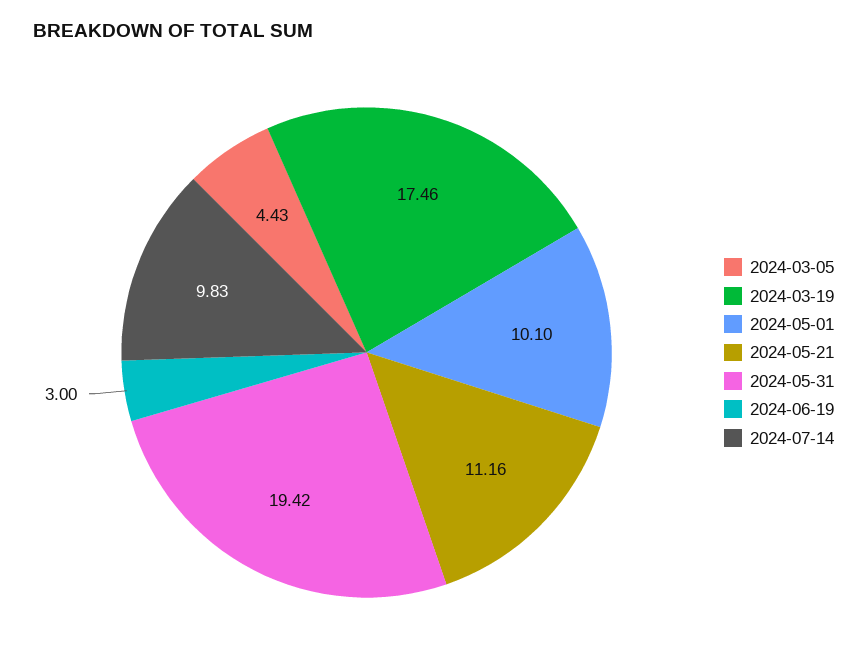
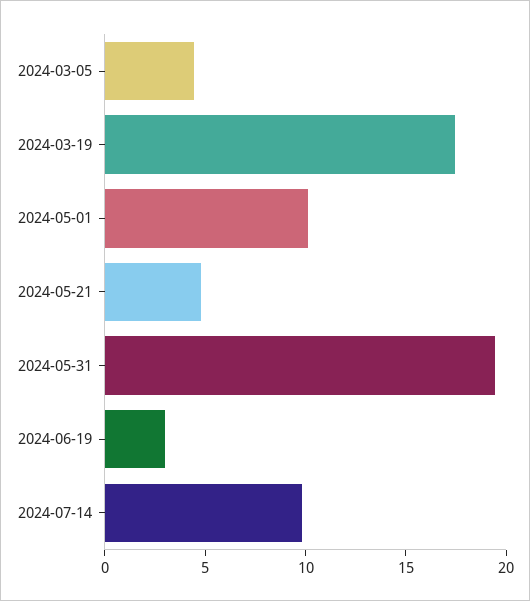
  {
    "2024-03-05": 4.43,
    "2024-03-19": 17.46,
    "2024-05-01": 10.1,
-   "2024-05-21": 11.16,
+   "2024-05-21": 5,
    "2024-05-31": 19.42,
    "2024-06-19": 3,
    "2024-07-14": 9.83
  }

